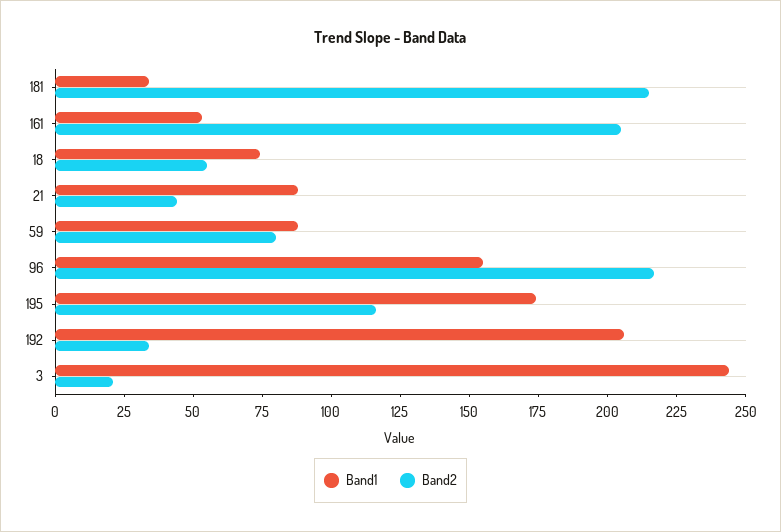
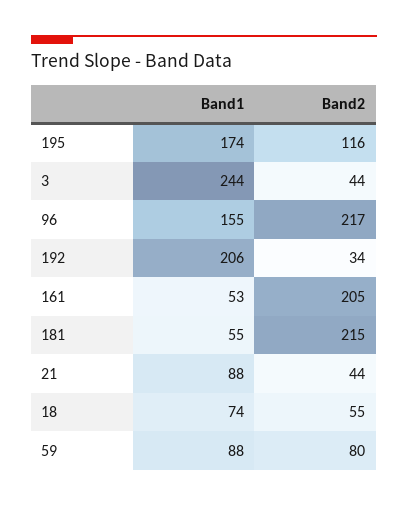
  {
    "Band1": {
-     "181": 35,
+     "181": 55,
      "161": 53,
      "18": 74,
      "21": 88,
      "59": 88,
      "96": 155,
      "195": 174,
      "192": 206,
      "3": 244
    },
    "Band2": {
      "181": 215,
      "161": 205,
      "18": 55,
      "21": 44,
      "59": 80,
      "96": 217,
      "195": 116,
      "192": 34,
-     "3": 20
+     "3": 44
    }
  }

